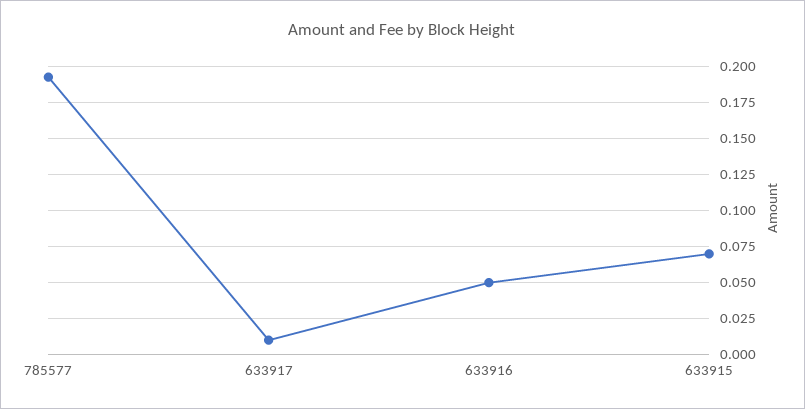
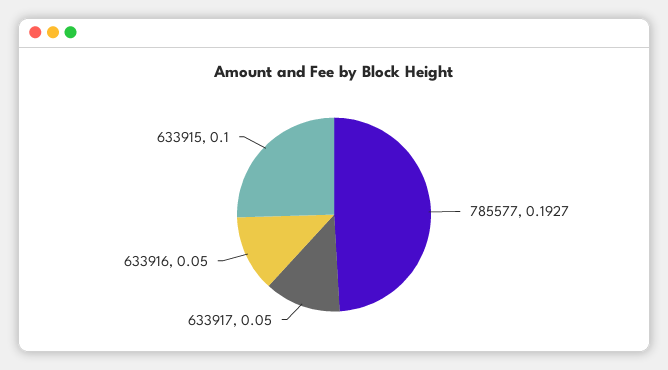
  {
    "785577": 0.1927,
-   "633917": 0.01,
+   "633917": 0.05,
    "633916": 0.05,
-   "633915": 0.07
+   "633915": 0.1
  }

